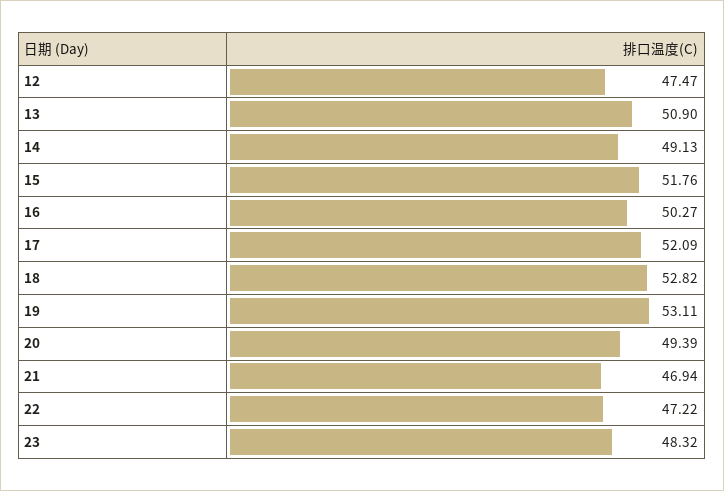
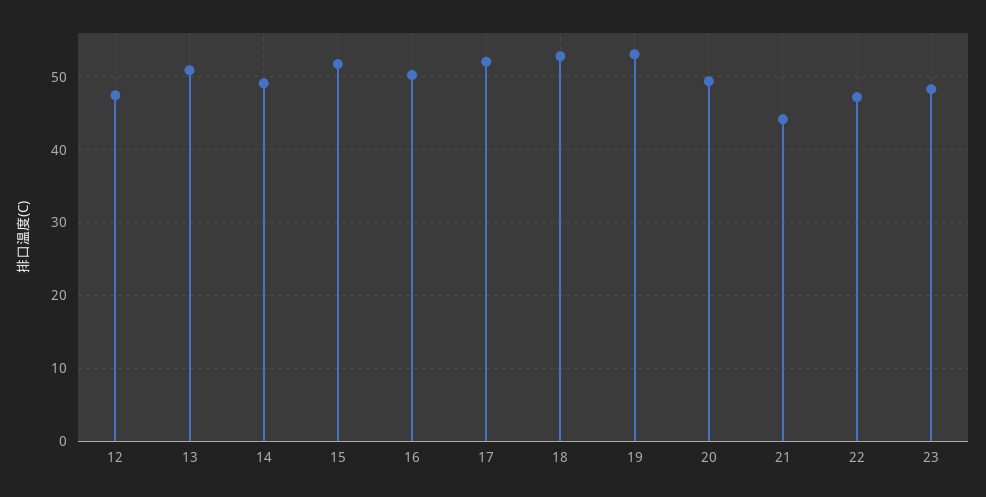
  {
    "12": 47.47,
    "13": 50.9,
    "14": 49.13,
    "15": 51.76,
    "16": 50.27,
    "17": 52.09,
    "18": 52.82,
    "19": 53.11,
    "20": 49.39,
-   "21": 46.94,
+   "21": 44,
    "22": 47.22,
    "23": 48.32
  }

